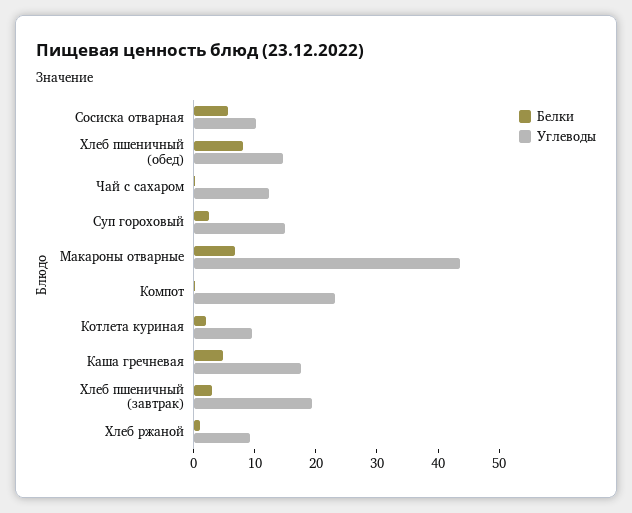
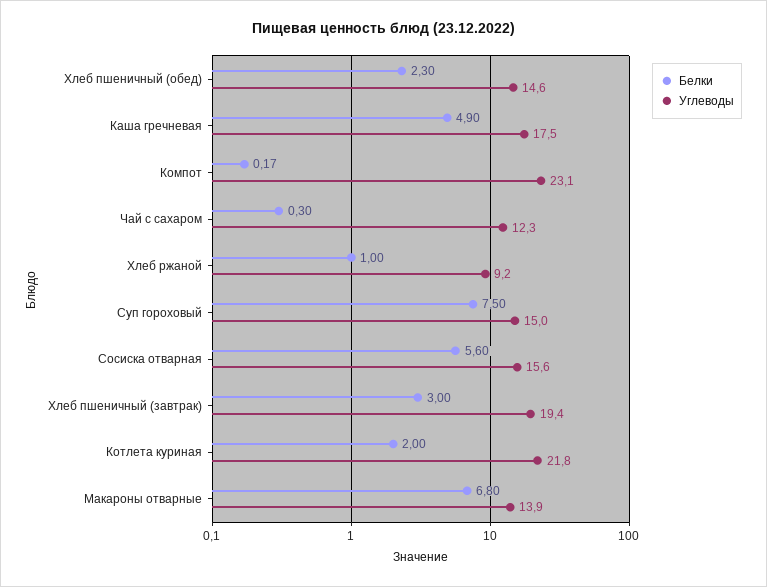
  {
    "Белки": {
      "Сосиска отварная": 5.6,
-     "Хлеб пшеничный (обед)": 8,
+     "Хлеб пшеничный (обед)": 2.3,
      "Чай с сахаром": 0.3,
-     "Суп гороховый": 2,
+     "Суп гороховый": 7.5,
      "Макароны отварные": 6.8,
      "Компот": 0.17,
      "Котлета куриная": 2,
      "Каша гречневая": 4.9,
      "Хлеб пшеничный (завтрак)": 3,
      "Хлеб ржаной": 1
    },
    "Углеводы": {
-     "Сосиска отварная": 10,
+     "Сосиска отварная": 15.6,
      "Хлеб пшеничный (обед)": 14.6,
      "Чай с сахаром": 12.3,
      "Суп гороховый": 15,
-     "Макароны отварные": 44,
+     "Макароны отварные": 13.9,
      "Компот": 23.1,
-     "Котлета куриная": 10,
+     "Котлета куриная": 21.8,
      "Каша гречневая": 17.5,
      "Хлеб пшеничный (завтрак)": 19.4,
      "Хлеб ржаной": 9.2
    }
  }

